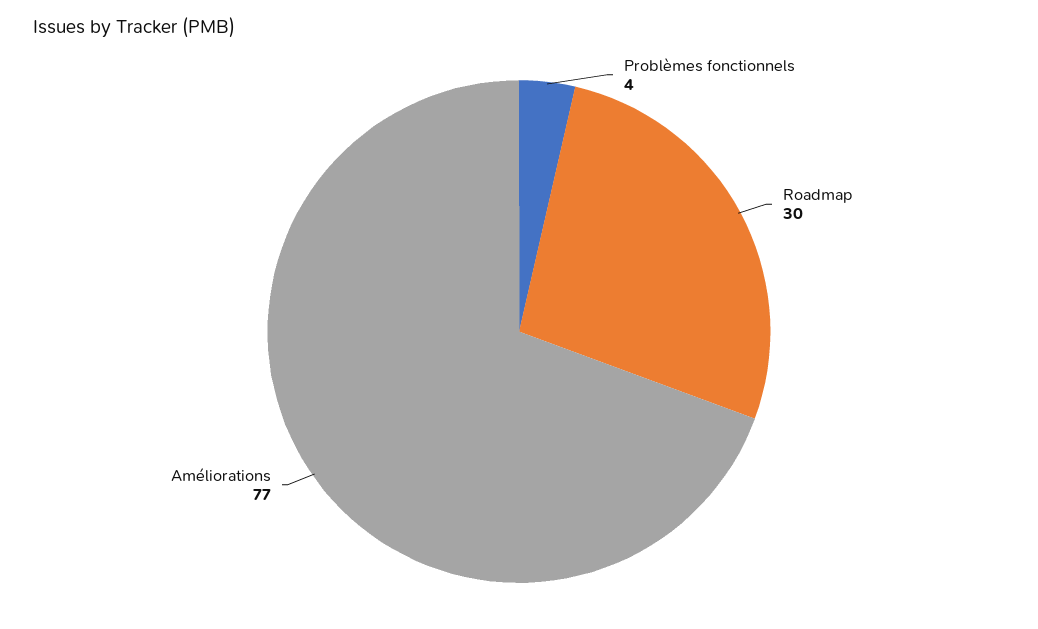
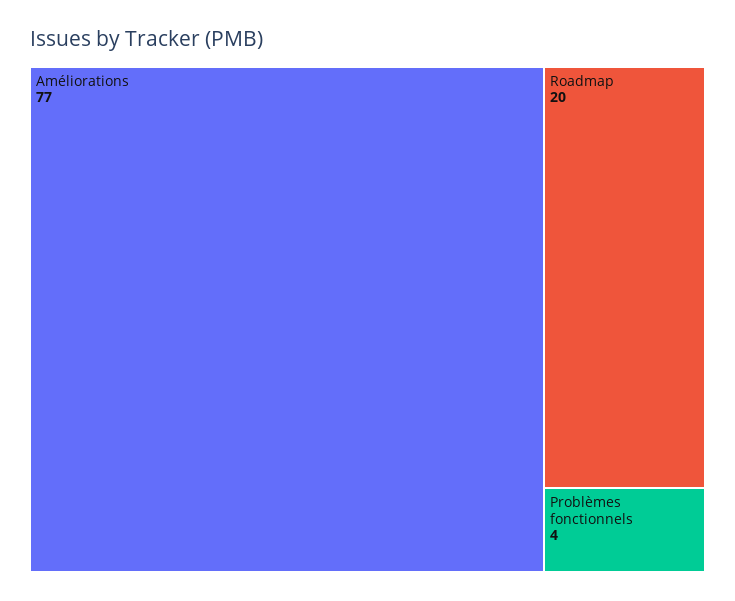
  {
    "Problèmes fonctionnels": 4,
-   "Roadmap": 30,
+   "Roadmap": 20,
    "Améliorations": 77
  }

